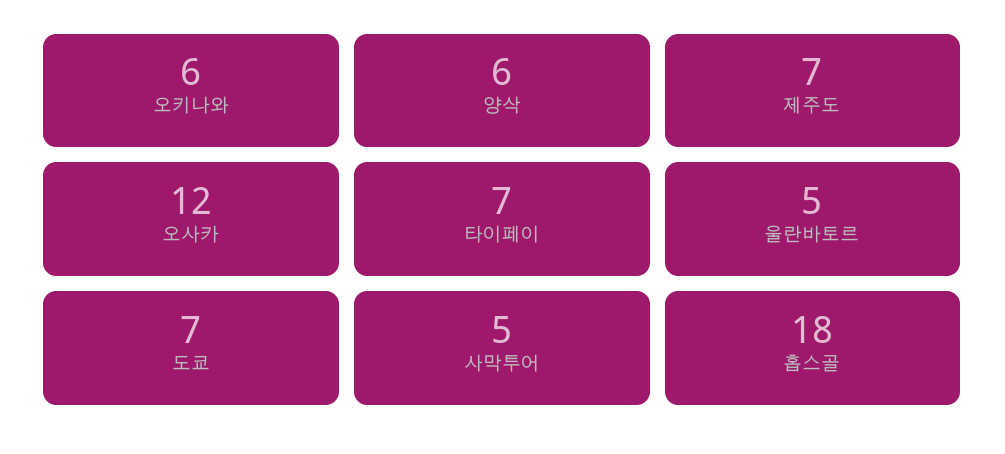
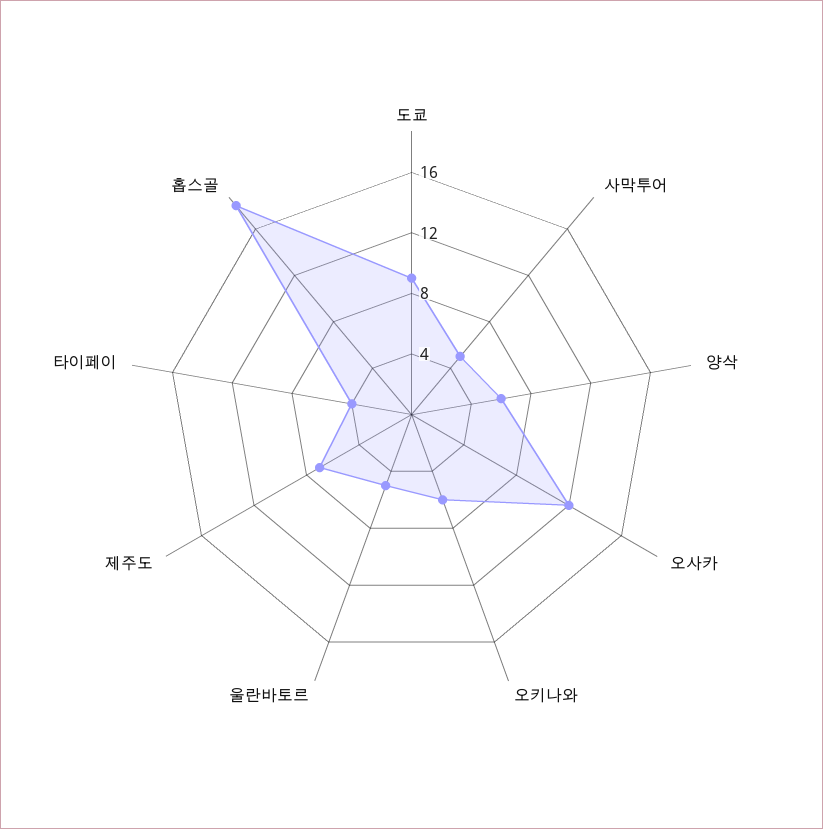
  {
    "오키나와": 6,
    "양삭": 6,
    "제주도": 7,
    "오사카": 12,
-   "타이페이": 7,
+   "타이페이": 4,
    "울란바토르": 5,
-   "도쿄": 7,
+   "도쿄": 9,
    "사막투어": 5,
    "홉스골": 18
  }

